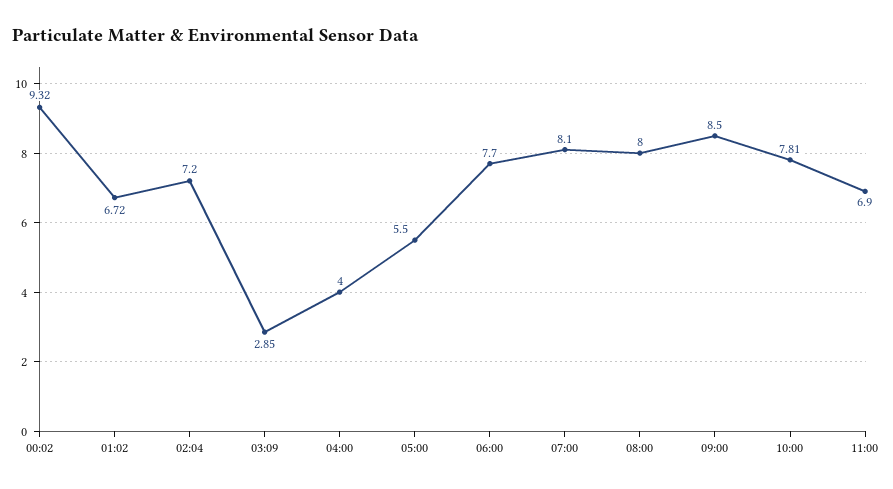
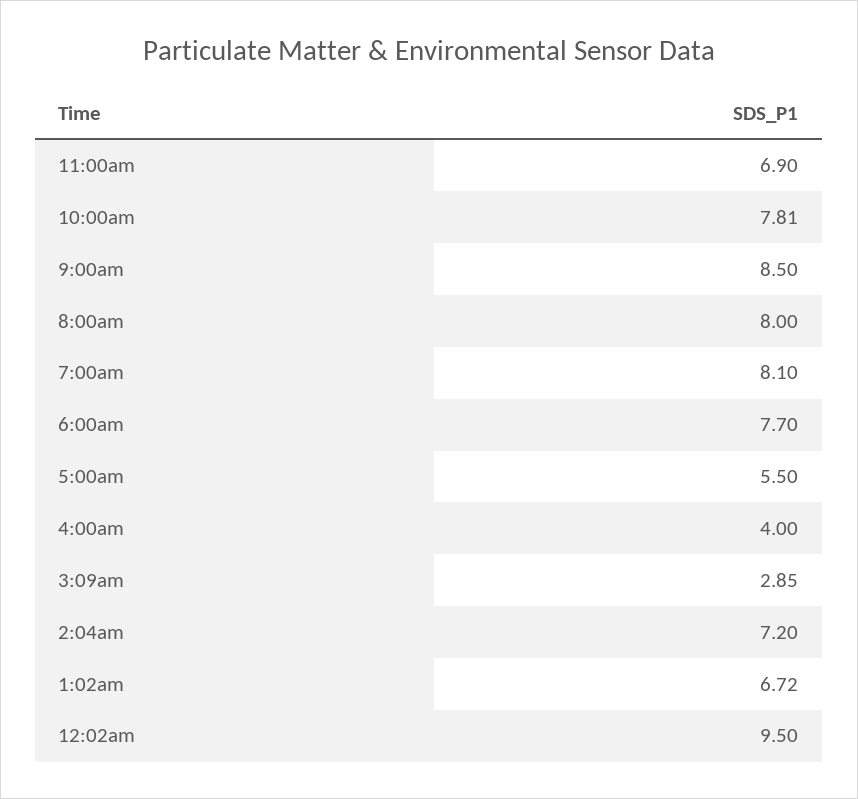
  {
-   "00:02": 9.32,
+   "00:02": 9.5,
    "01:02": 6.72,
    "02:04": 7.2,
    "03:09": 2.85,
    "04:00": 4,
    "05:00": 5.5,
    "06:00": 7.7,
    "07:00": 8.1,
    "08:00": 8,
    "09:00": 8.5,
    "10:00": 7.81,
    "11:00": 6.9
  }

